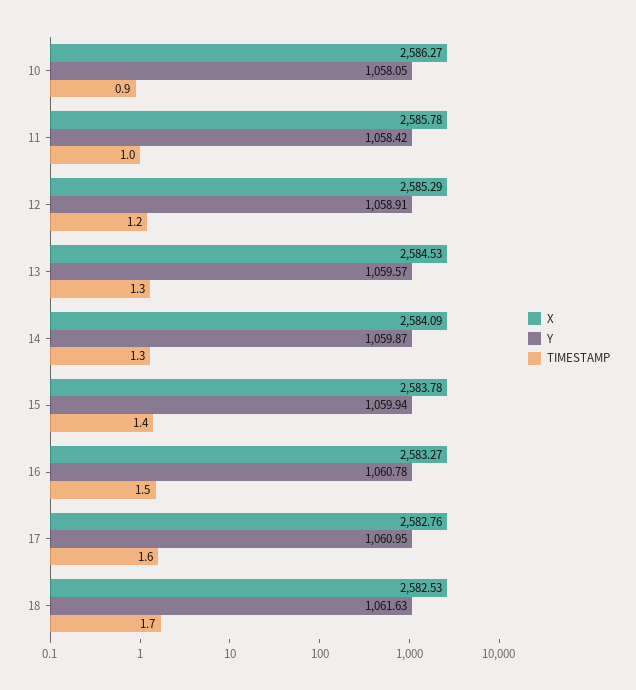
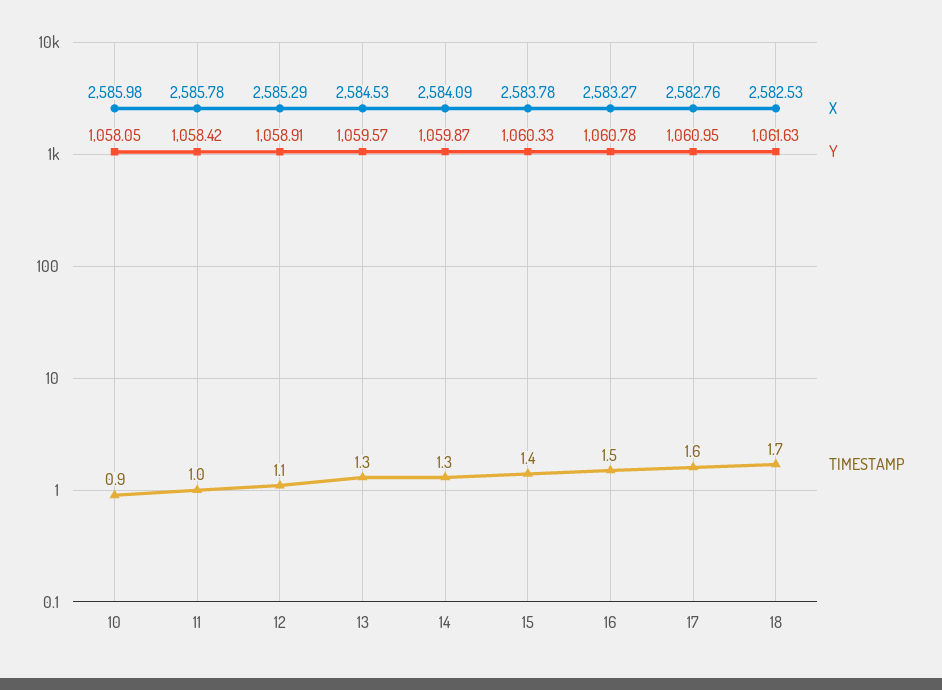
  {
    "X": {
-     "10": 2586.27,
+     "10": 2585.98,
      "11": 2585.78,
      "12": 2585.29,
      "13": 2584.53,
      "14": 2584.09,
      "15": 2583.78,
      "16": 2583.27,
      "17": 2582.76,
      "18": 2582.53
    },
    "Y": {
      "10": 1058.05,
      "11": 1058.42,
      "12": 1058.91,
      "13": 1059.57,
      "14": 1059.87,
-     "15": 1059.94,
+     "15": 1060.33,
      "16": 1060.78,
      "17": 1060.95,
      "18": 1061.63
    },
    "TIMESTAMP": {
      "10": 0.9,
      "11": 1,
-     "12": 1.2,
+     "12": 1.1,
      "13": 1.3,
      "14": 1.3,
      "15": 1.4,
      "16": 1.5,
      "17": 1.6,
      "18": 1.7
    }
  }

